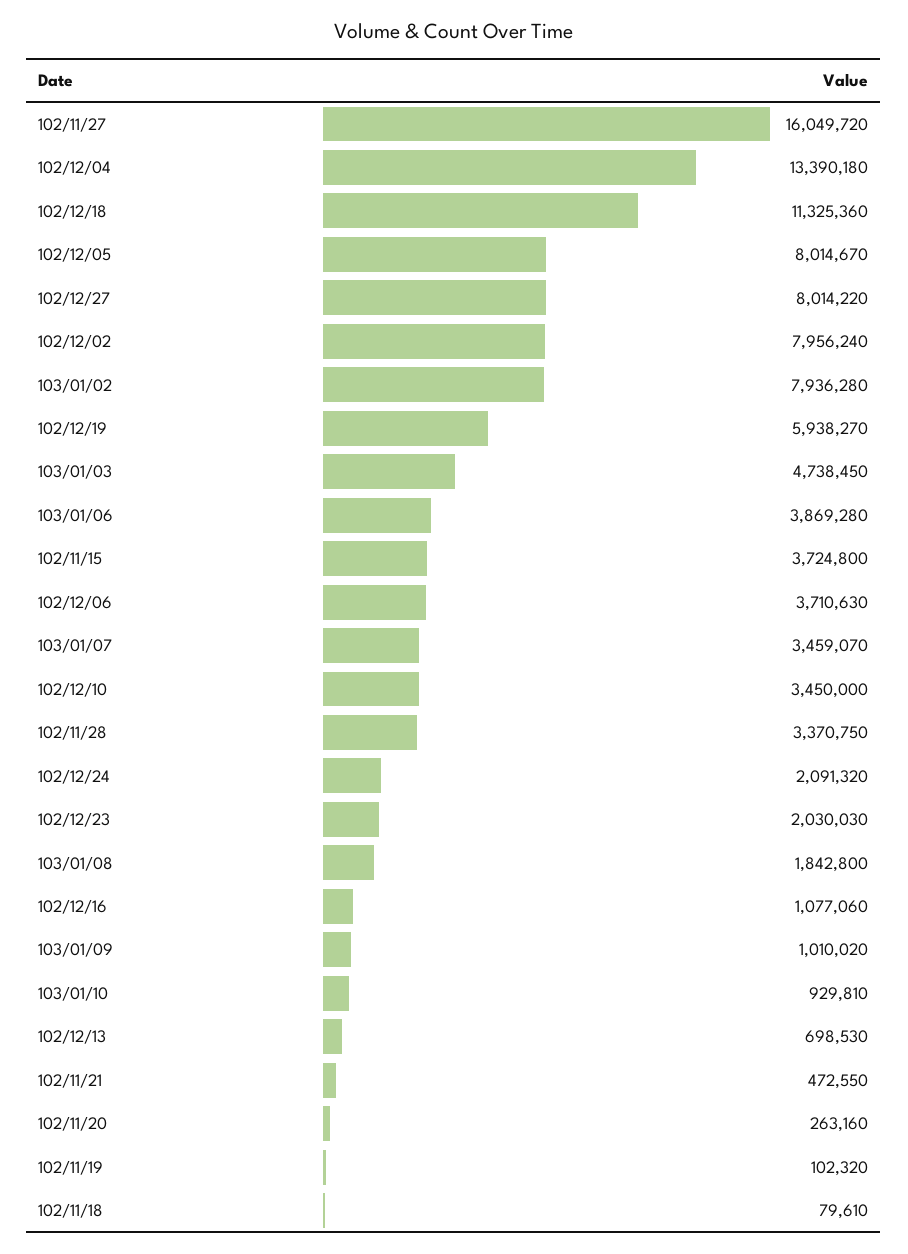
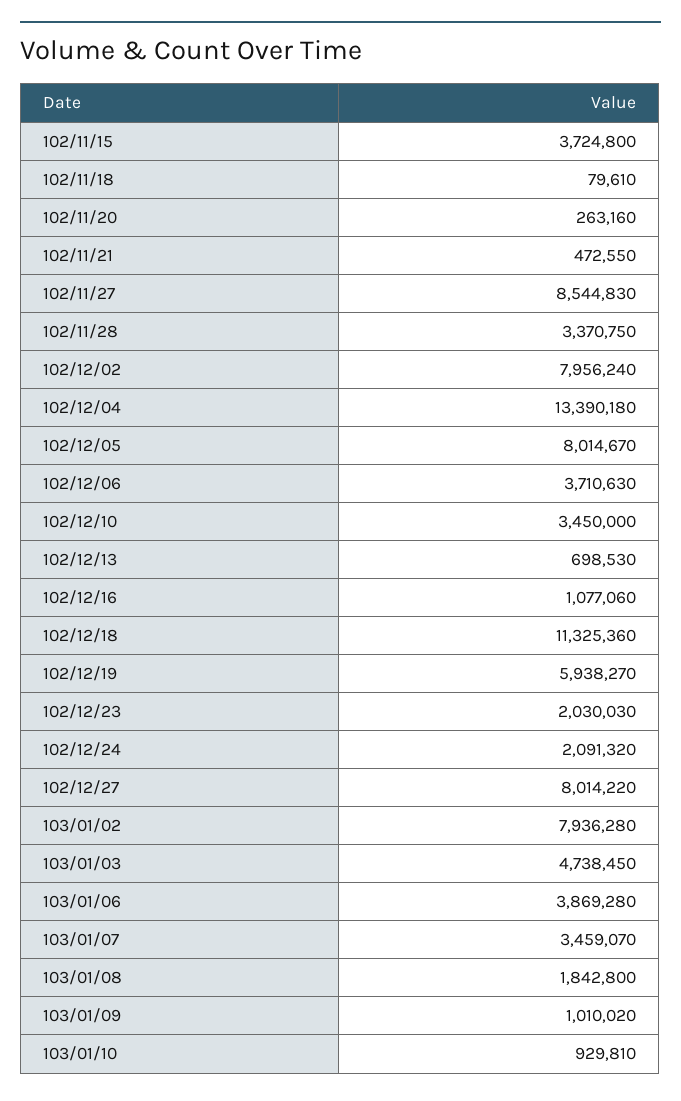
  {
-   "102/11/27": 16049720,
+   "102/11/27": 8544830,
    "102/12/04": 13390180,
    "102/12/18": 11325360,
    "102/12/05": 8014670,
    "102/12/27": 8014220,
    "102/12/02": 7956240,
    "103/01/02": 7936280,
    "102/12/19": 5938270,
    "103/01/03": 4738450,
    "103/01/06": 3869280,
    "102/11/15": 3724800,
    "102/12/06": 3710630,
    "103/01/07": 3459070,
    "102/12/10": 3450000,
    "102/11/28": 3370750,
    "102/12/24": 2091320,
    "102/12/23": 2030030,
    "103/01/08": 1842800,
    "102/12/16": 1077060,
    "103/01/09": 1010020,
    "103/01/10": 929810,
    "102/12/13": 698530,
    "102/11/21": 472550,
    "102/11/20": 263160,
-   "102/11/19": 102320,
    "102/11/18": 79610
  }

